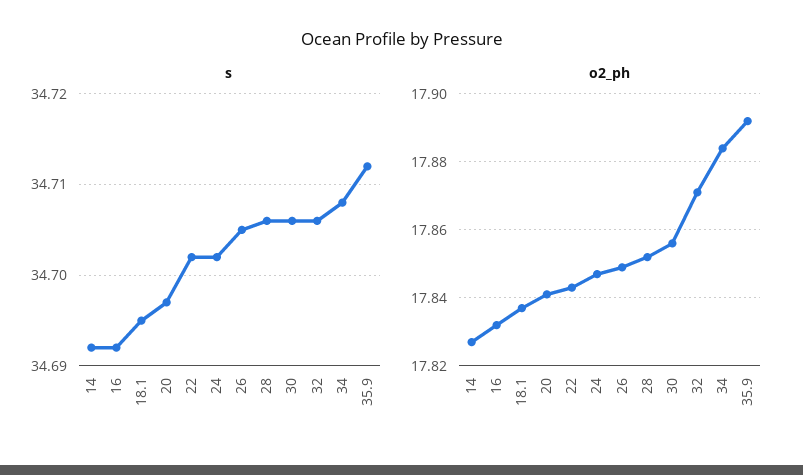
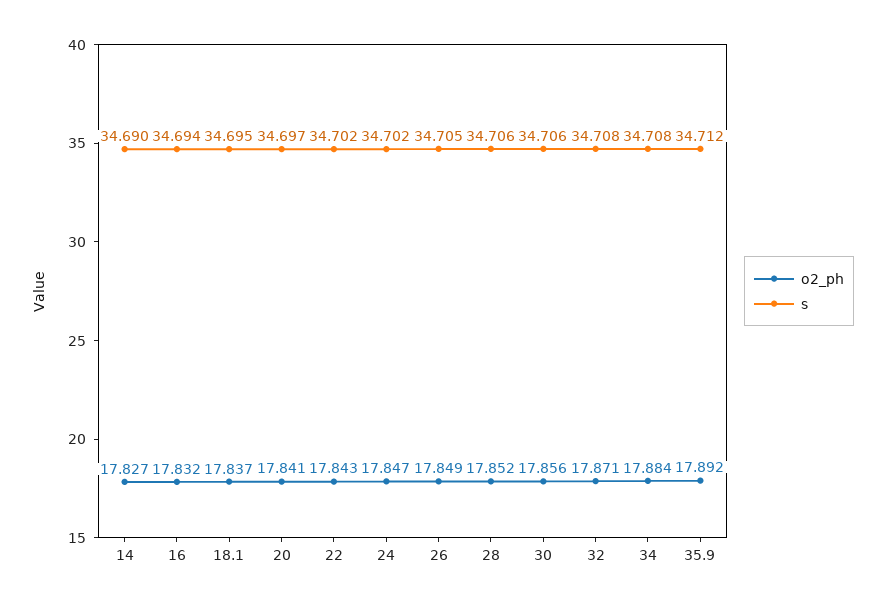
  {
    "s": {
-     "14": 34.692,
+     "14": 34.69,
-     "16": 34.692,
+     "16": 34.694,
      "18.1": 34.695,
      "20": 34.697,
      "22": 34.702,
      "24": 34.702,
      "26": 34.705,
      "28": 34.706,
      "30": 34.706,
-     "32": 34.706,
+     "32": 34.708,
      "34": 34.708,
      "35.9": 34.712
    },
    "o2_ph": {
      "14": 17.827,
      "16": 17.832,
      "18.1": 17.837,
      "20": 17.841,
      "22": 17.843,
      "24": 17.847,
      "26": 17.849,
      "28": 17.852,
      "30": 17.856,
      "32": 17.871,
      "34": 17.884,
      "35.9": 17.892
    }
  }

